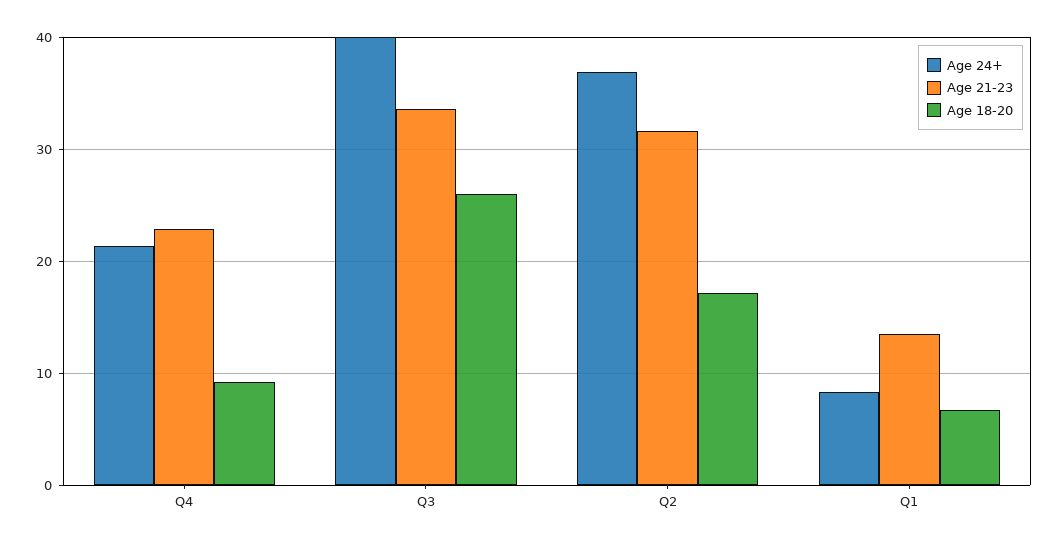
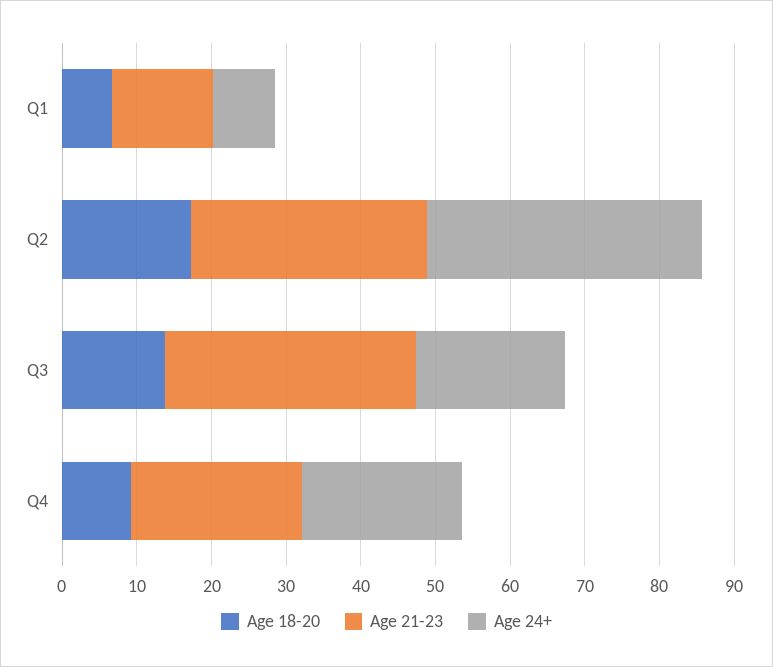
  {
    "Age 24+": {
      "Q4": 21,
-     "Q3": 40,
+     "Q3": 20,
      "Q2": 37,
      "Q1": 8
    },
    "Age 21-23": {
      "Q4": 23,
      "Q3": 34,
      "Q2": 32,
      "Q1": 14
    },
    "Age 18-20": {
      "Q4": 9,
-     "Q3": 26,
+     "Q3": 14,
      "Q2": 17,
      "Q1": 7
    }
  }

